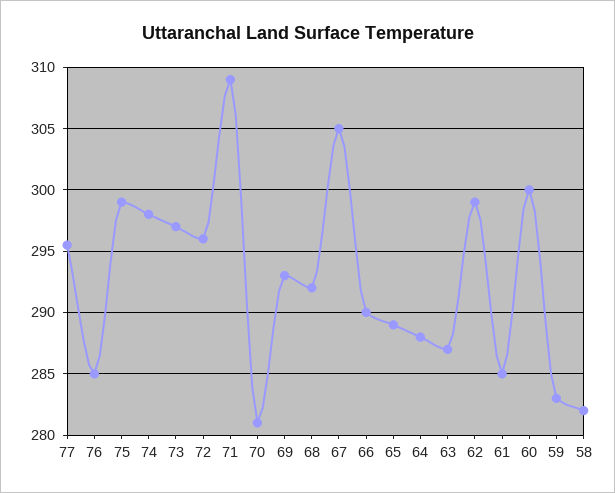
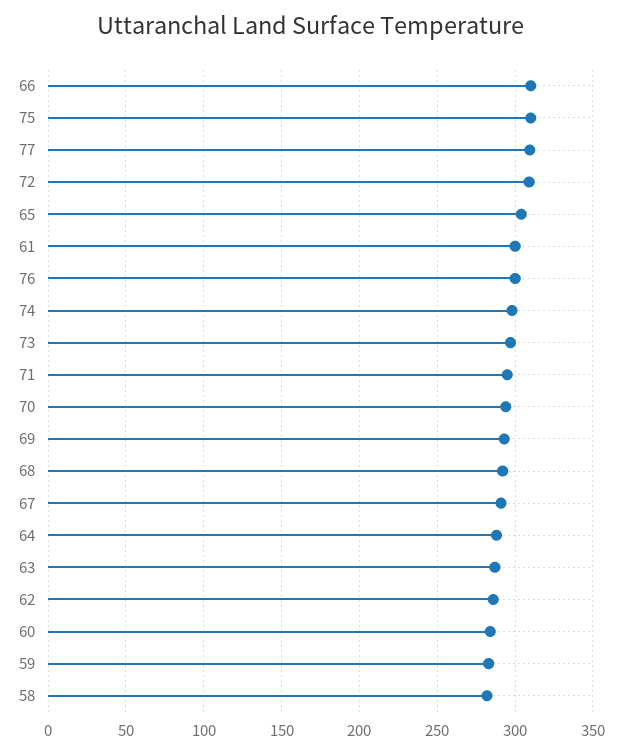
  {
-   "77": 295.5,
+   "77": 310,
-   "76": 285,
+   "76": 300,
-   "75": 299,
+   "75": 310,
    "74": 298,
    "73": 297,
-   "72": 296,
+   "72": 310,
-   "71": 309,
+   "71": 295,
-   "70": 281,
+   "70": 295,
    "69": 293,
    "68": 292,
-   "67": 305,
+   "67": 290,
-   "66": 290,
+   "66": 310,
-   "65": 289,
+   "65": 305,
    "64": 288,
    "63": 287,
-   "62": 299,
+   "62": 285,
-   "61": 285,
+   "61": 300,
-   "60": 300,
+   "60": 285,
    "59": 283,
    "58": 282
  }

